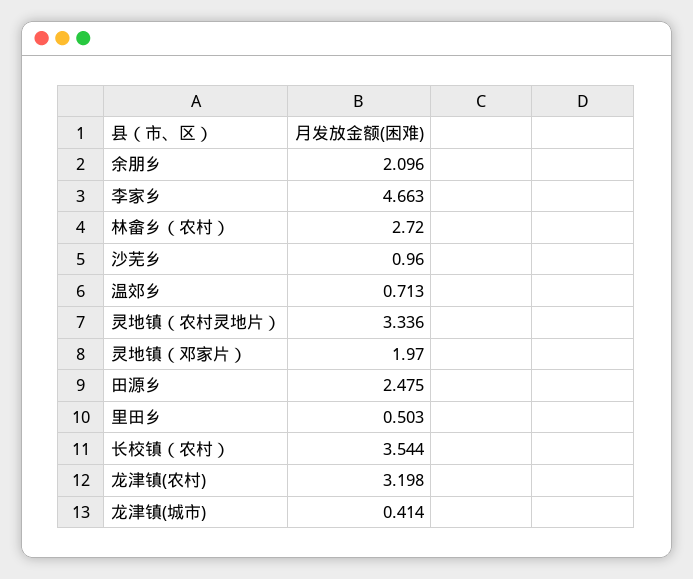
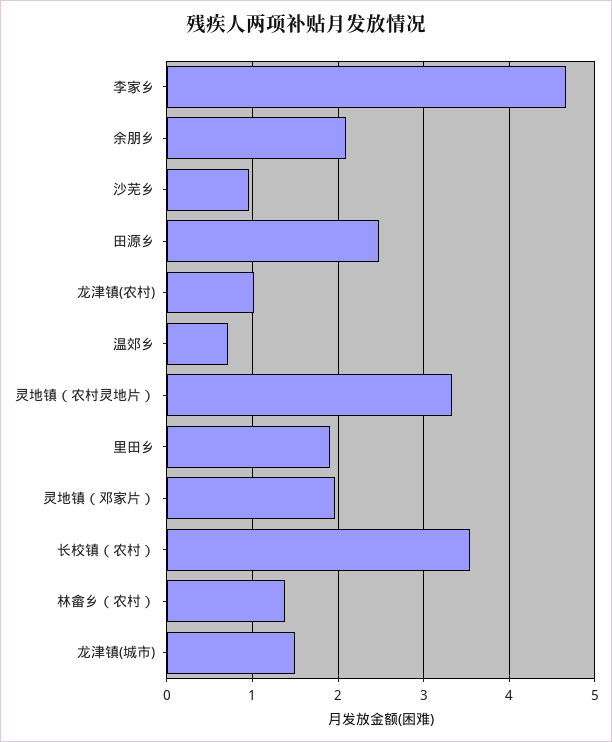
  {
    "余朋乡": 2.096,
    "李家乡": 4.663,
-   "林畲乡（农村）": 2.72,
+   "林畲乡（农村）": 1.4,
    "沙芜乡": 0.96,
    "温郊乡": 0.713,
    "灵地镇（农村灵地片）": 3.336,
    "灵地镇（邓家片）": 1.97,
    "田源乡": 2.475,
-   "里田乡": 0.503,
+   "里田乡": 1.9,
    "长校镇（农村）": 3.544,
-   "龙津镇(农村)": 3.198,
+   "龙津镇(农村)": 1,
-   "龙津镇(城市)": 0.414
+   "龙津镇(城市)": 1.5
  }

